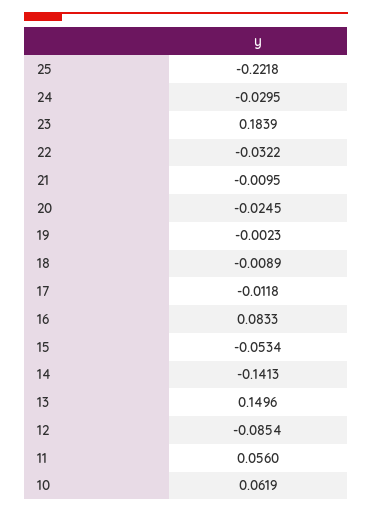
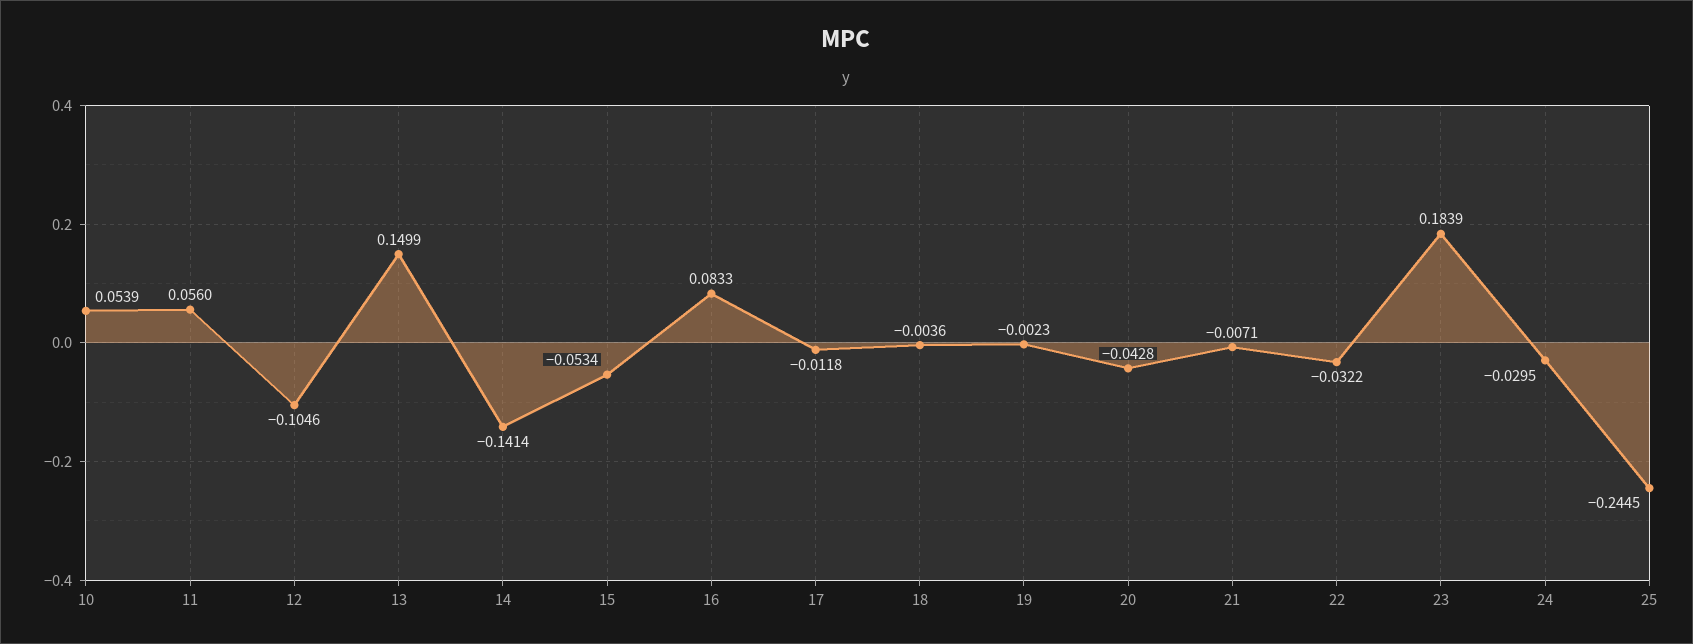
  {
-   "25": -0.2218,
+   "25": -0.2445,
    "24": -0.0295,
    "23": 0.1839,
    "22": -0.0322,
-   "21": -0.0095,
+   "21": -0.0071,
-   "20": -0.0245,
+   "20": -0.0428,
    "19": -0.0023,
-   "18": -0.0089,
+   "18": -0.0036,
    "17": -0.0118,
    "16": 0.0833,
    "15": -0.0534,
-   "14": -0.1413,
+   "14": -0.1414,
-   "13": 0.1496,
+   "13": 0.1499,
-   "12": -0.0854,
+   "12": -0.1046,
    "11": 0.056,
-   "10": 0.0619
+   "10": 0.0539
  }

